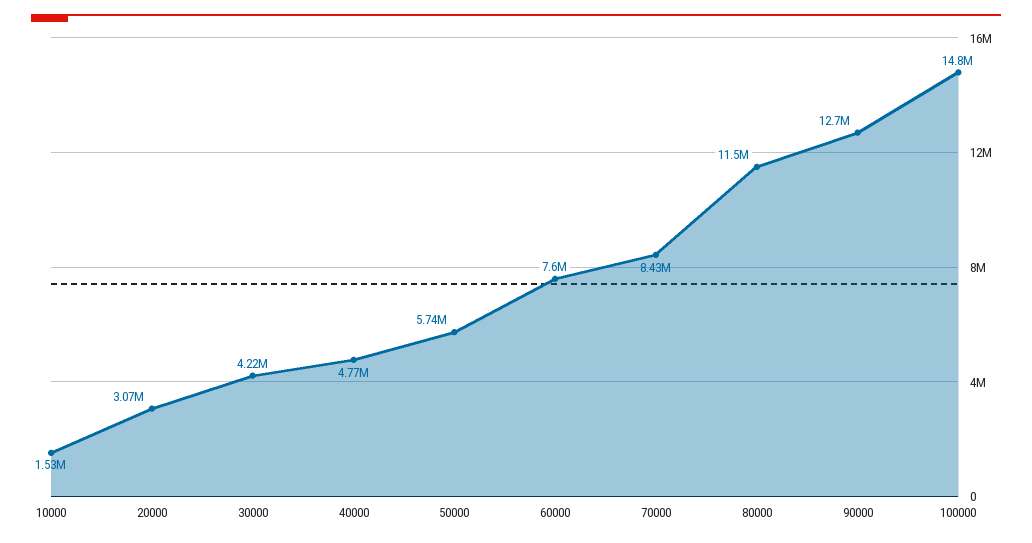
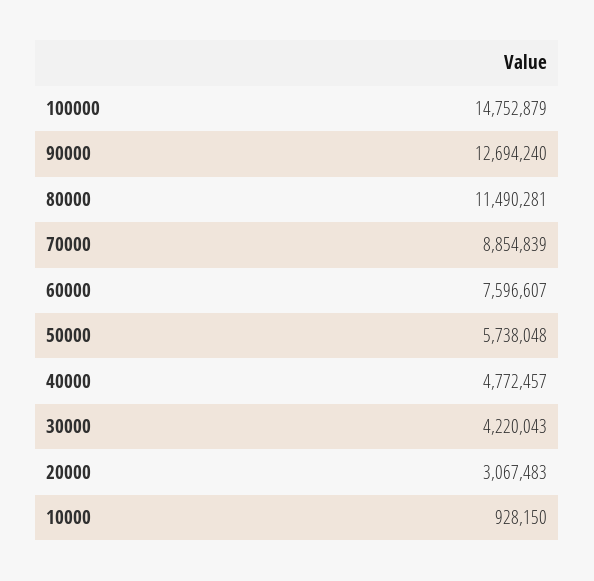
  {
-   "10000": 1530000,
+   "10000": 928150,
    "20000": 3067483,
    "30000": 4220043,
    "40000": 4772457,
    "50000": 5738048,
    "60000": 7596607,
-   "70000": 8430000,
+   "70000": 8854839,
    "80000": 11490281,
    "90000": 12694240,
    "100000": 14752879
  }

